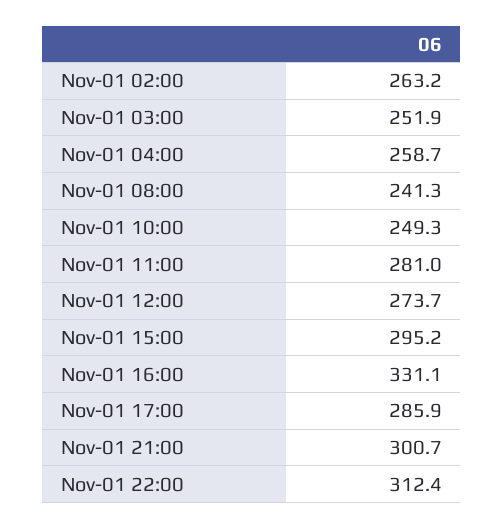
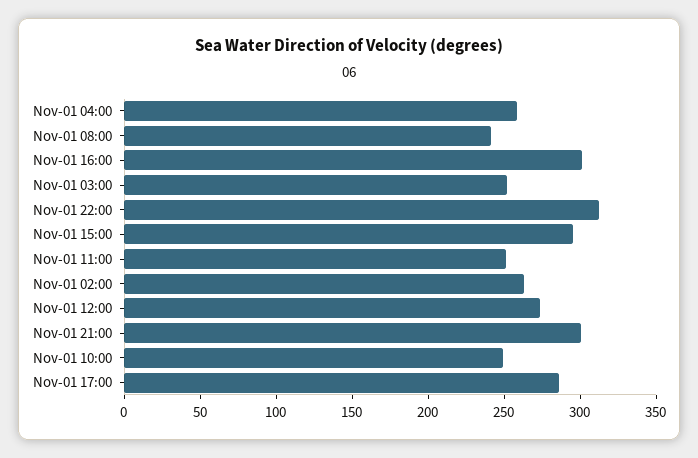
  {
    "Nov-01 02:00": 263.2,
    "Nov-01 03:00": 251.9,
    "Nov-01 04:00": 258.7,
    "Nov-01 08:00": 241.3,
    "Nov-01 10:00": 249.3,
-   "Nov-01 11:00": 281,
+   "Nov-01 11:00": 250,
    "Nov-01 12:00": 273.7,
    "Nov-01 15:00": 295.2,
-   "Nov-01 16:00": 331.1,
+   "Nov-01 16:00": 300,
    "Nov-01 17:00": 285.9,
    "Nov-01 21:00": 300.7,
    "Nov-01 22:00": 312.4
  }

